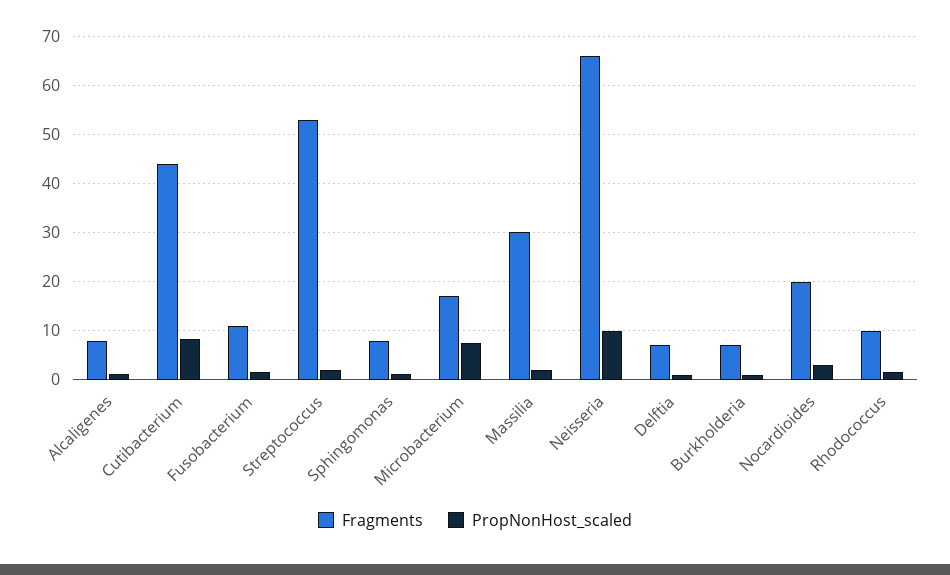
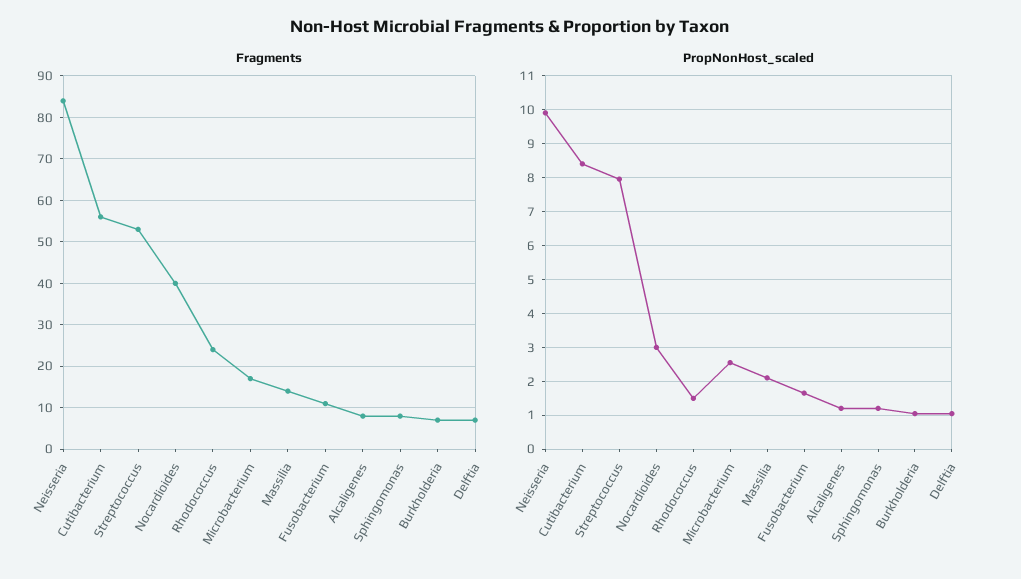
  {
    "Fragments": {
      "Alcaligenes": 8,
-     "Cutibacterium": 44,
+     "Cutibacterium": 55,
      "Fusobacterium": 12,
      "Streptococcus": 54,
      "Sphingomonas": 8,
      "Microbacterium": 18,
-     "Massilia": 30,
+     "Massilia": 15,
-     "Neisseria": 66,
+     "Neisseria": 85,
      "Delftia": 8,
      "Burkholderia": 8,
-     "Nocardioides": 20,
+     "Nocardioides": 40,
-     "Rhodococcus": 10
+     "Rhodococcus": 25
    },
    "PropNonHost_scaled": {
      "Alcaligenes": 1.2,
      "Cutibacterium": 8.4,
      "Fusobacterium": 1.6,
-     "Streptococcus": 2,
+     "Streptococcus": 8,
      "Sphingomonas": 1.2,
-     "Microbacterium": 8,
+     "Microbacterium": 2.6,
      "Massilia": 2.2,
      "Neisseria": 10,
      "Delftia": 1,
      "Burkholderia": 1,
      "Nocardioides": 3,
      "Rhodococcus": 1.6
    }
  }

